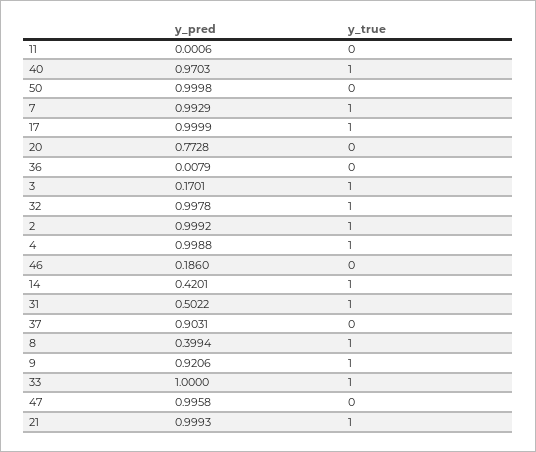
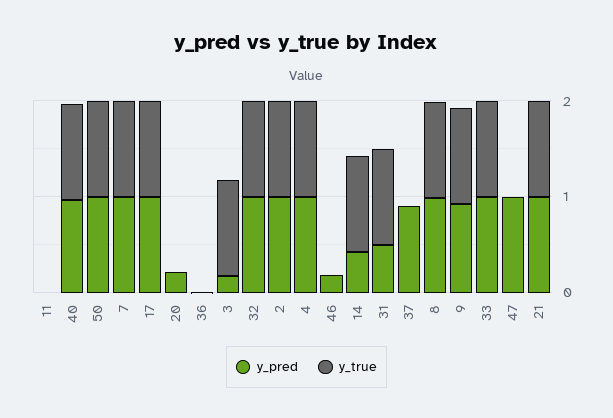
  {
    "y_pred": {
      "11": 0.0006,
      "40": 0.9703,
      "50": 0.9998,
      "7": 0.9929,
      "17": 0.9999,
-     "20": 0.7728,
+     "20": 0.2,
      "36": 0.0079,
      "3": 0.1701,
      "32": 0.9978,
      "2": 0.9992,
      "4": 0.9988,
      "46": 0.186,
      "14": 0.4201,
      "31": 0.5022,
      "37": 0.9031,
-     "8": 0.3994,
+     "8": 1,
      "9": 0.9206,
      "33": 1,
      "47": 0.9958,
      "21": 0.9993
    },
    "y_true": {
      "11": 0,
      "40": 1,
-     "50": 0,
+     "50": 1,
      "7": 1,
      "17": 1,
      "20": 0,
      "36": 0,
      "3": 1,
      "32": 1,
      "2": 1,
      "4": 1,
      "46": 0,
      "14": 1,
      "31": 1,
      "37": 0,
      "8": 1,
      "9": 1,
      "33": 1,
      "47": 0,
      "21": 1
    }
  }

